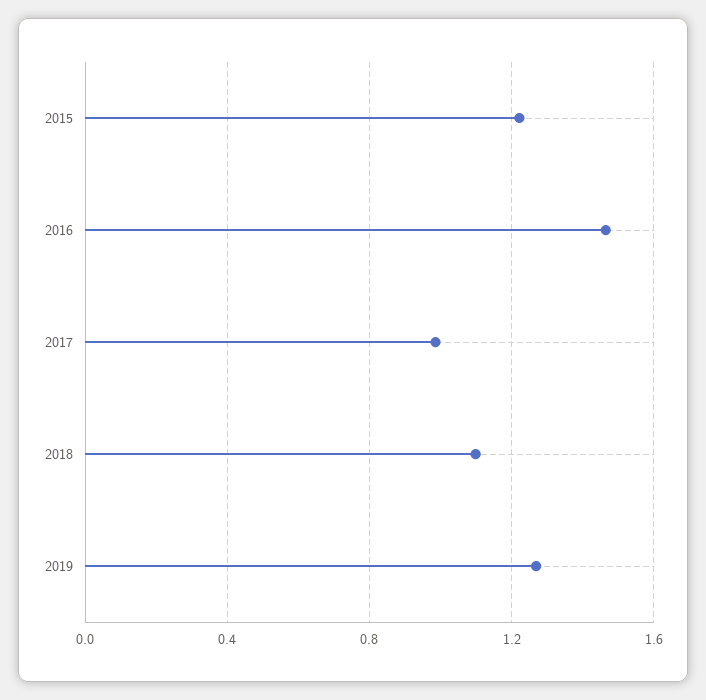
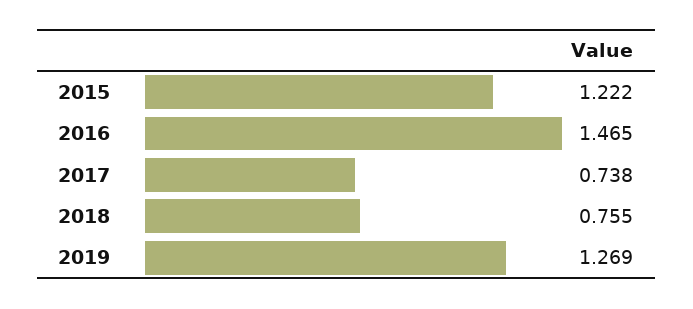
  {
    "2015": 1.222,
    "2016": 1.465,
-   "2017": 1,
+   "2017": 0.738,
-   "2018": 1.1,
+   "2018": 0.755,
    "2019": 1.269
  }

